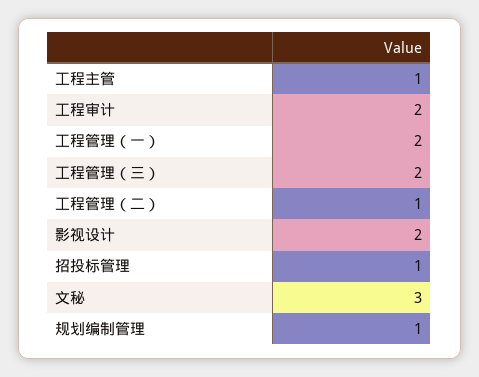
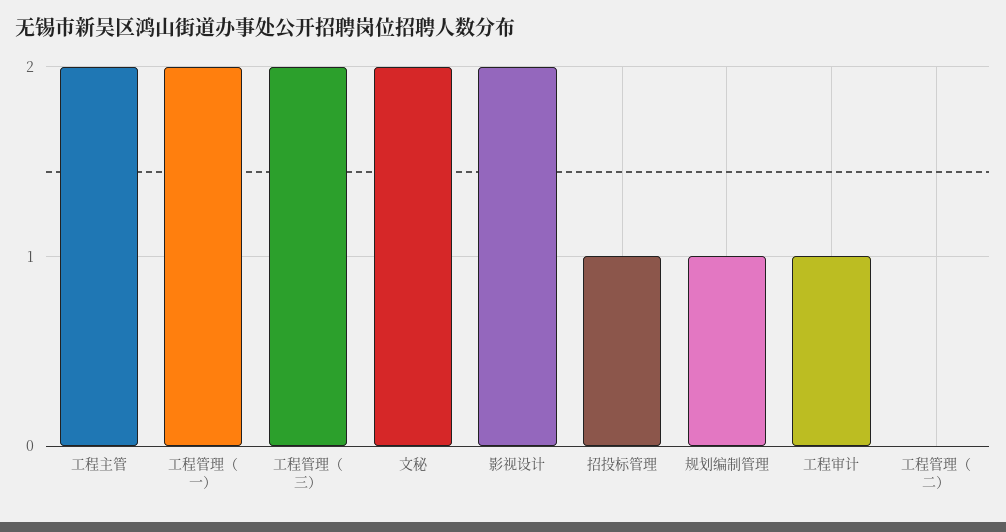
  {
-   "工程主管": 1,
+   "工程主管": 2,
-   "工程审计": 2,
+   "工程审计": 1,
    "工程管理（一）": 2,
    "工程管理（三）": 2,
-   "工程管理（二）": 1,
+   "工程管理（二）": 0,
    "影视设计": 2,
    "招投标管理": 1,
-   "文秘": 3,
+   "文秘": 2,
    "规划编制管理": 1
  }

